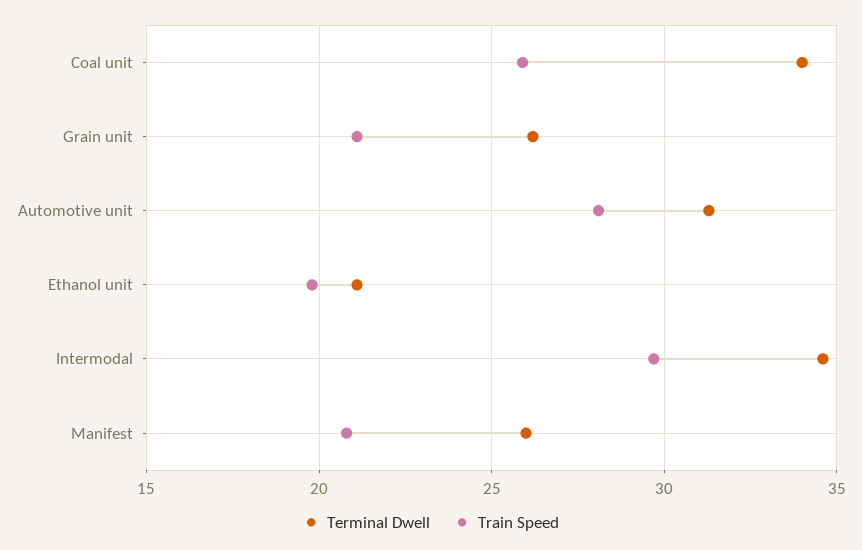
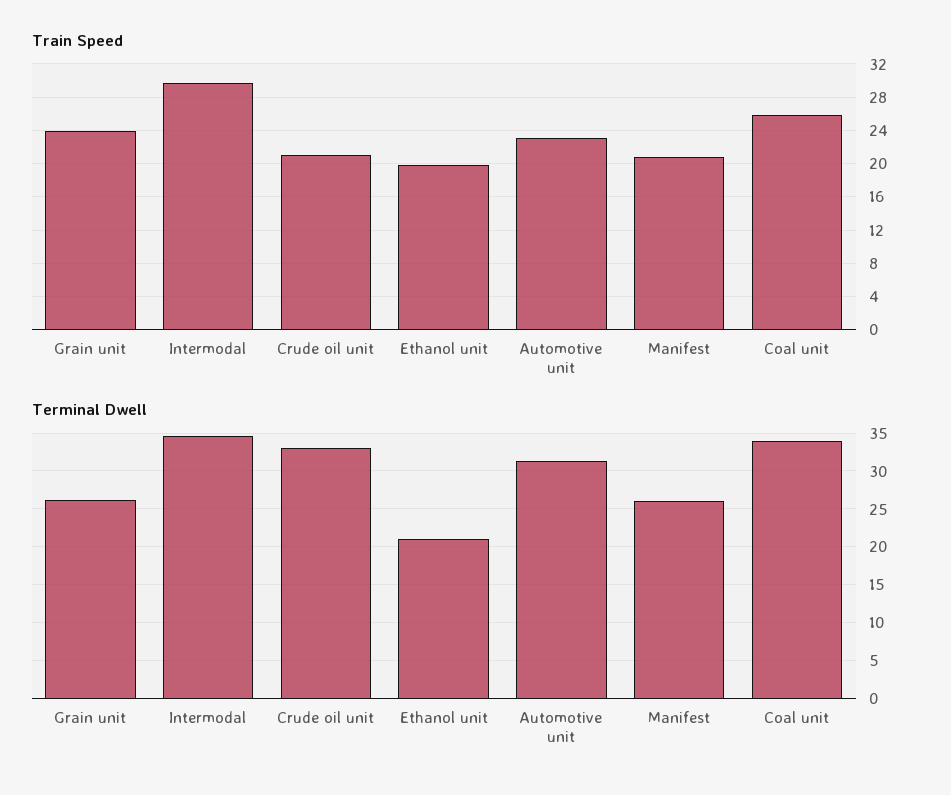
  {
    "Terminal Dwell": {
      "Coal unit": 34,
      "Grain unit": 26,
      "Automotive unit": 31.5,
      "Ethanol unit": 21,
      "Intermodal": 34.5,
-     "Manifest": 26
+     "Manifest": 26,
+     "Crude oil unit": 33
    },
    "Train Speed": {
      "Coal unit": 26,
-     "Grain unit": 21,
+     "Grain unit": 24,
-     "Automotive unit": 28,
+     "Automotive unit": 23,
      "Ethanol unit": 20,
      "Intermodal": 29.5,
-     "Manifest": 21
+     "Manifest": 21,
+     "Crude oil unit": 21
    }
  }

